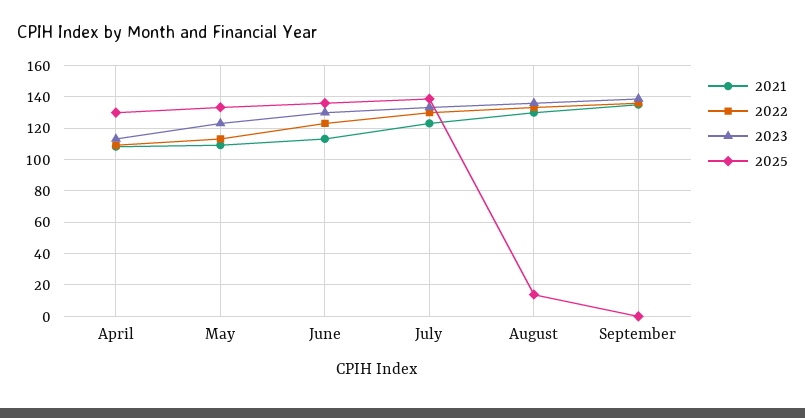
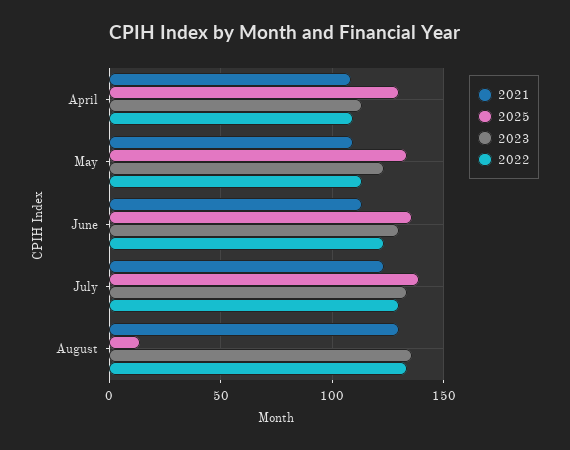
  {
    "2021": {
      "April": 110,
      "May": 110,
      "June": 115,
      "July": 125,
-     "August": 130,
+     "August": 130
-     "September": 135
    },
    "2022": {
      "April": 110,
      "May": 115,
      "June": 125,
      "July": 130,
-     "August": 135,
+     "August": 135
-     "September": 135
    },
    "2023": {
      "April": 115,
      "May": 125,
      "June": 130,
      "July": 135,
-     "August": 135,
+     "August": 135
-     "September": 140
    },
    "2025": {
      "April": 130,
      "May": 135,
      "June": 135,
      "July": 140,
-     "August": 15,
+     "August": 15
-     "September": 0
    }
  }

